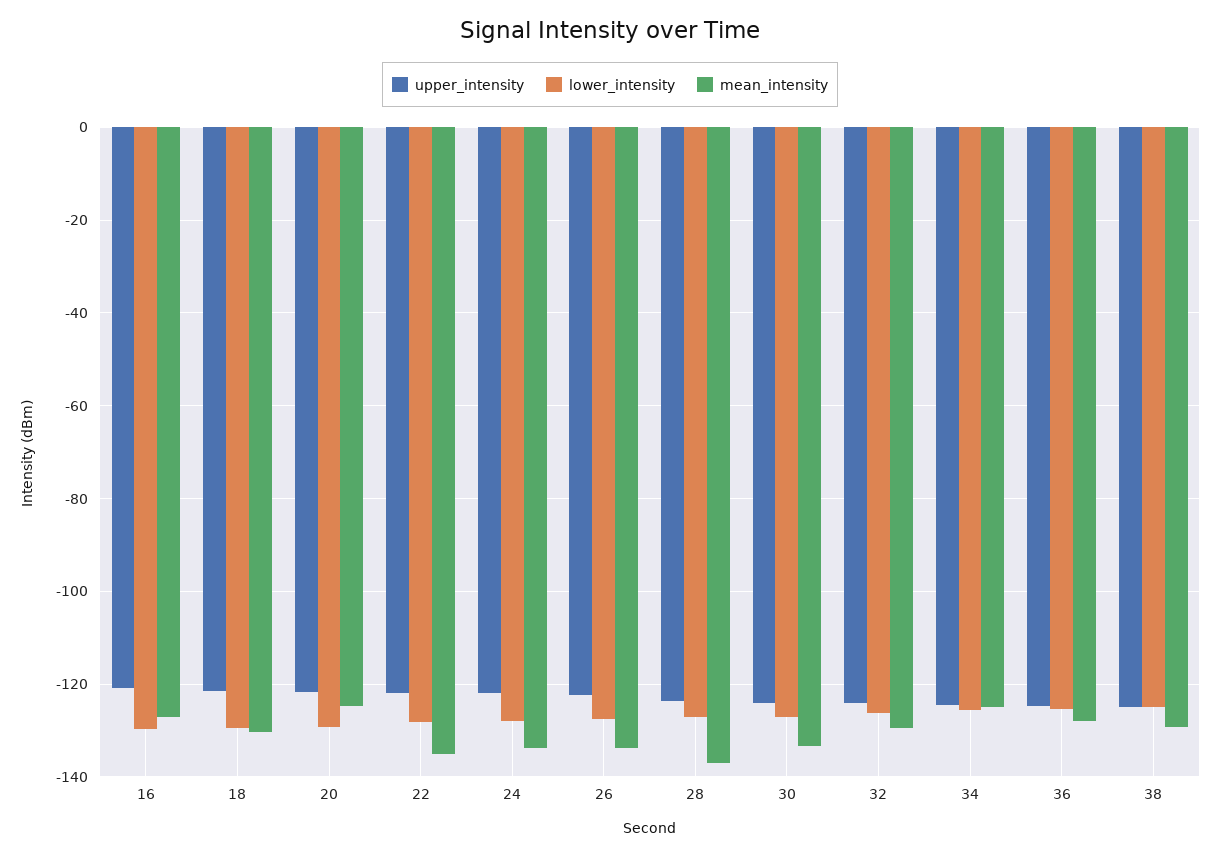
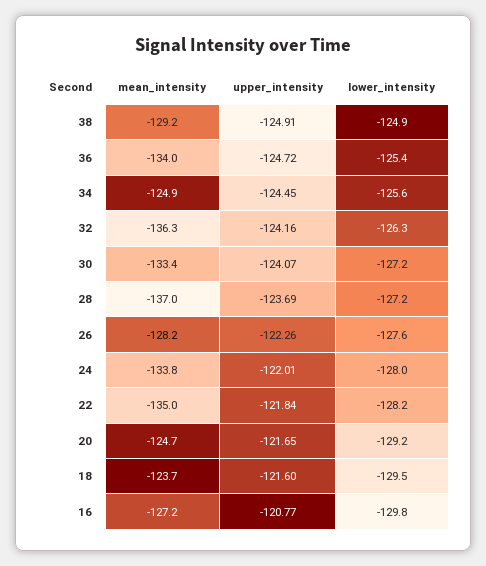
  {
    "upper_intensity": {
      "16": -120.77,
      "18": -121.6,
      "20": -121.65,
      "22": -121.84,
      "24": -122.01,
      "26": -122.26,
      "28": -123.69,
      "30": -124.07,
      "32": -124.16,
      "34": -124.45,
      "36": -124.72,
      "38": -124.91
    },
    "lower_intensity": {
      "16": -129.8,
      "18": -129.5,
      "20": -129.2,
      "22": -128.2,
      "24": -128,
      "26": -127.6,
      "28": -127.2,
      "30": -127.2,
      "32": -126.3,
      "34": -125.6,
      "36": -125.4,
      "38": -124.9
    },
    "mean_intensity": {
      "16": -127.2,
-     "18": -130,
+     "18": -123.7,
      "20": -124.7,
      "22": -135,
      "24": -133.8,
-     "26": -134,
+     "26": -128.2,
      "28": -137,
      "30": -133.4,
-     "32": -130,
+     "32": -136.3,
      "34": -124.9,
-     "36": -128,
+     "36": -134,
      "38": -129.2
    }
  }

